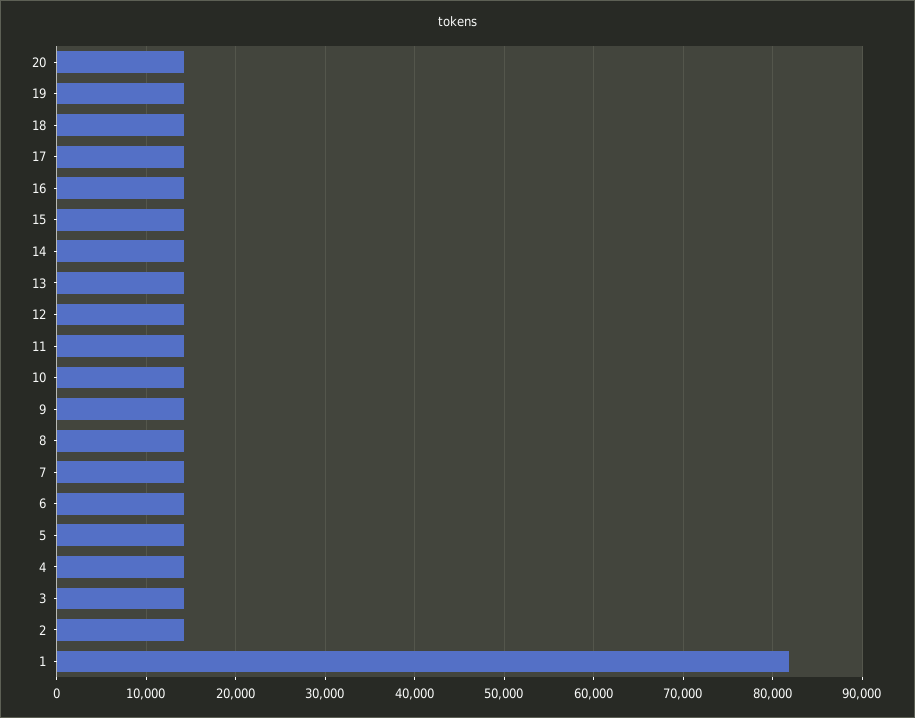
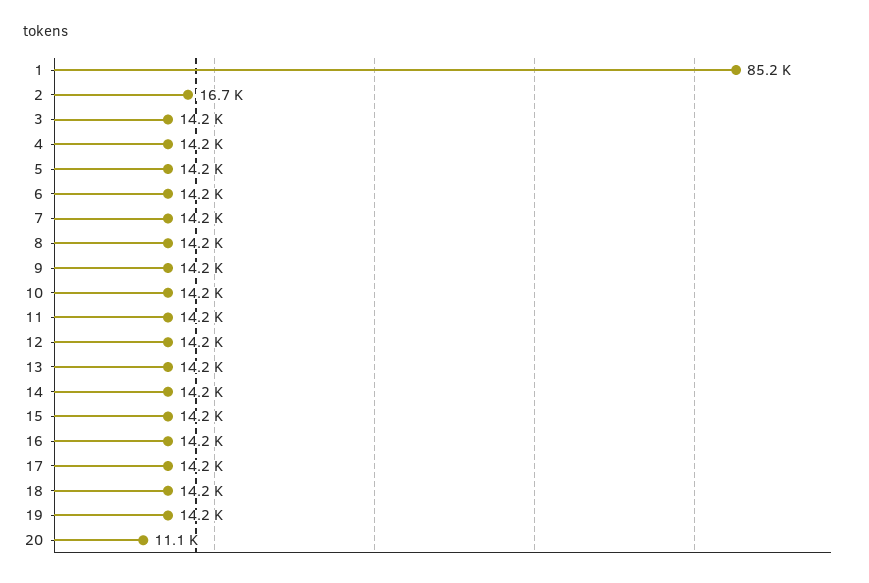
  {
-   "20": 14000,
+   "20": 11100,
    "19": 14200,
    "18": 14200,
    "17": 14200,
    "16": 14200,
    "15": 14200,
    "14": 14200,
    "13": 14200,
    "12": 14200,
    "11": 14200,
    "10": 14200,
    "9": 14200,
    "8": 14200,
    "7": 14200,
    "6": 14200,
    "5": 14200,
    "4": 14200,
    "3": 14200,
-   "2": 14000,
+   "2": 16700,
-   "1": 82000
+   "1": 85200
  }

